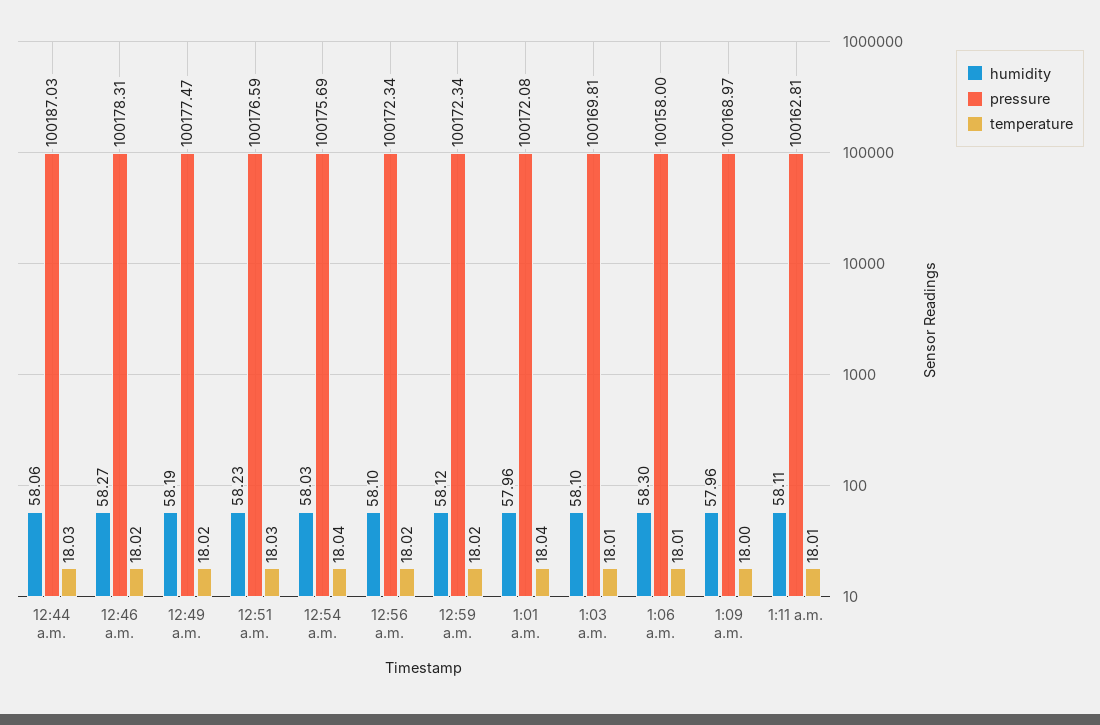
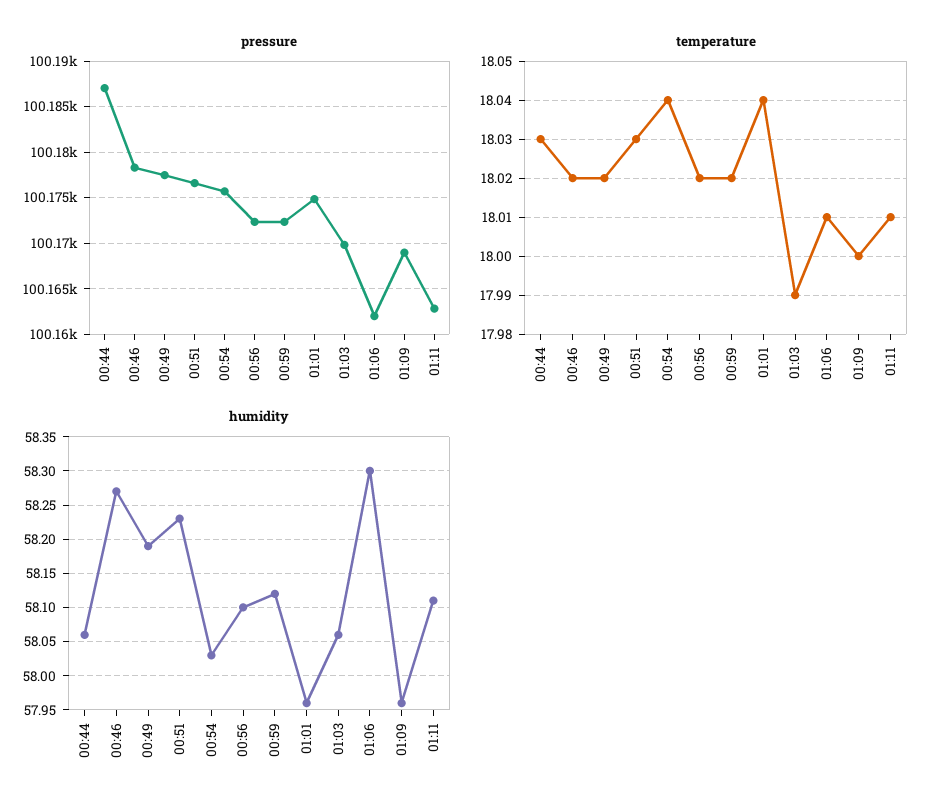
  {
    "humidity": {
      "12:44 a.m.": 58.06,
      "12:46 a.m.": 58.27,
      "12:49 a.m.": 58.19,
      "12:51 a.m.": 58.23,
      "12:54 a.m.": 58.03,
      "12:56 a.m.": 58.1,
      "12:59 a.m.": 58.12,
      "1:01 a.m.": 57.96,
-     "1:03 a.m.": 58.1,
+     "1:03 a.m.": 58.06,
      "1:06 a.m.": 58.3,
      "1:09 a.m.": 57.96,
      "1:11 a.m.": 58.11
    },
    "pressure": {
      "12:44 a.m.": 100187.03,
      "12:46 a.m.": 100178.31,
      "12:49 a.m.": 100177.47,
      "12:51 a.m.": 100176.59,
      "12:54 a.m.": 100175.69,
      "12:56 a.m.": 100172.34,
      "12:59 a.m.": 100172.34,
-     "1:01 a.m.": 100172.08,
+     "1:01 a.m.": 100175,
      "1:03 a.m.": 100169.81,
-     "1:06 a.m.": 100158,
+     "1:06 a.m.": 100162,
      "1:09 a.m.": 100168.97,
      "1:11 a.m.": 100162.81
    },
    "temperature": {
      "12:44 a.m.": 18.03,
      "12:46 a.m.": 18.02,
      "12:49 a.m.": 18.02,
      "12:51 a.m.": 18.03,
      "12:54 a.m.": 18.04,
      "12:56 a.m.": 18.02,
      "12:59 a.m.": 18.02,
      "1:01 a.m.": 18.04,
-     "1:03 a.m.": 18.01,
+     "1:03 a.m.": 17.99,
      "1:06 a.m.": 18.01,
      "1:09 a.m.": 18,
      "1:11 a.m.": 18.01
    }
  }

